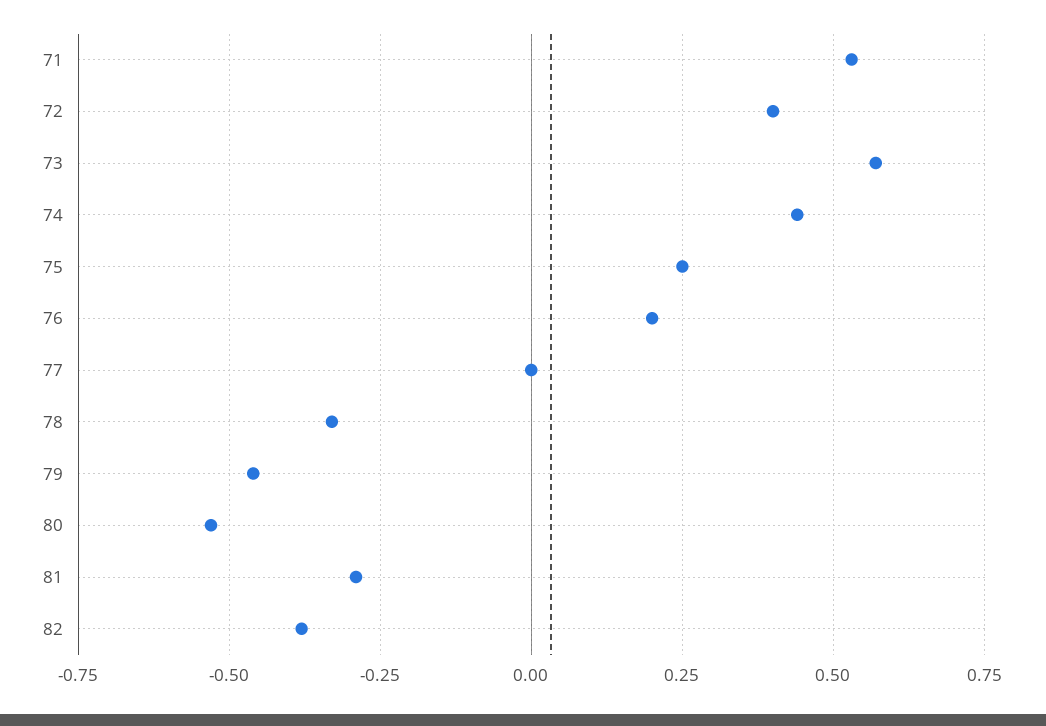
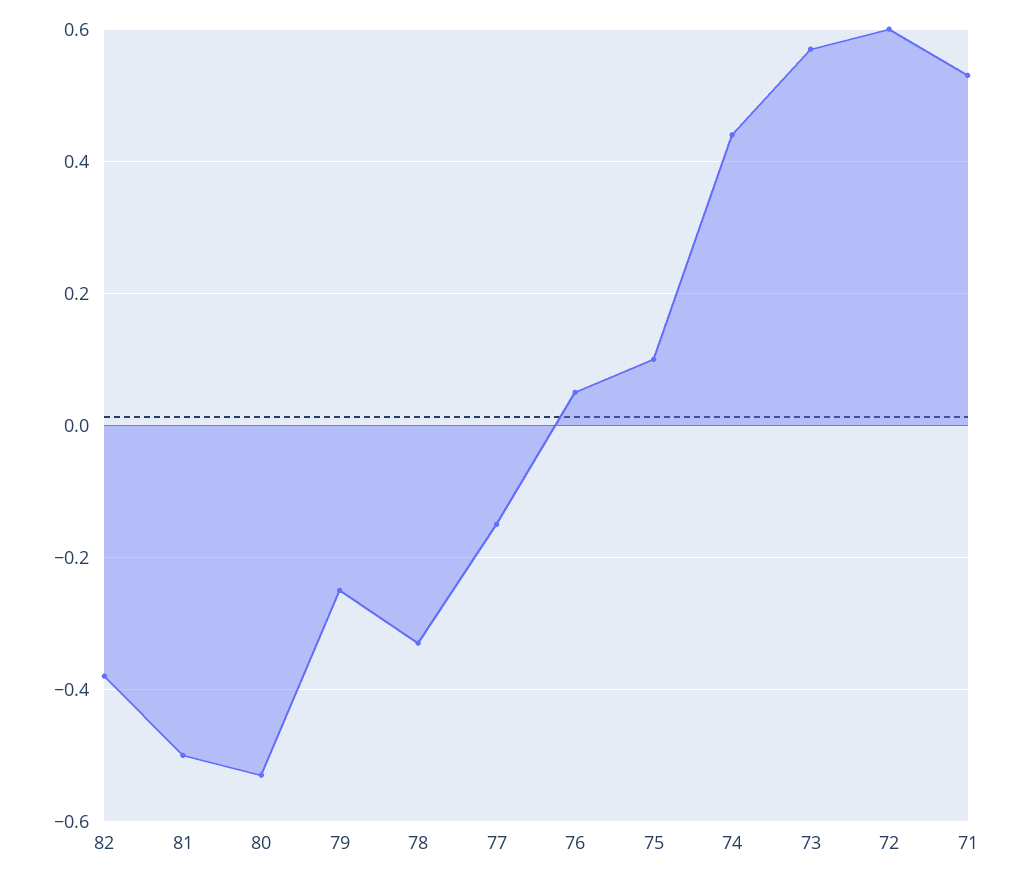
  {
    "71": 0.55,
-   "72": 0.4,
+   "72": 0.6,
    "73": 0.55,
    "74": 0.45,
-   "75": 0.25,
+   "75": 0.1,
-   "76": 0.2,
+   "76": 0.05,
-   "77": 0,
+   "77": -0.15,
    "78": -0.35,
-   "79": -0.45,
+   "79": -0.25,
    "80": -0.55,
-   "81": -0.3,
+   "81": -0.5,
    "82": -0.4
  }

